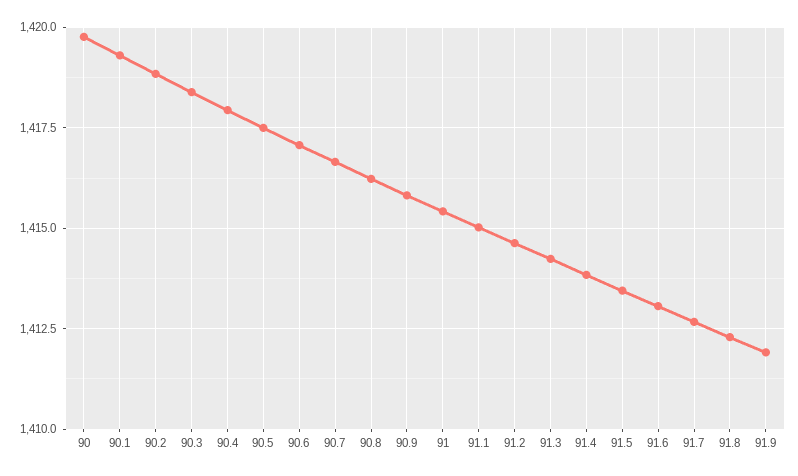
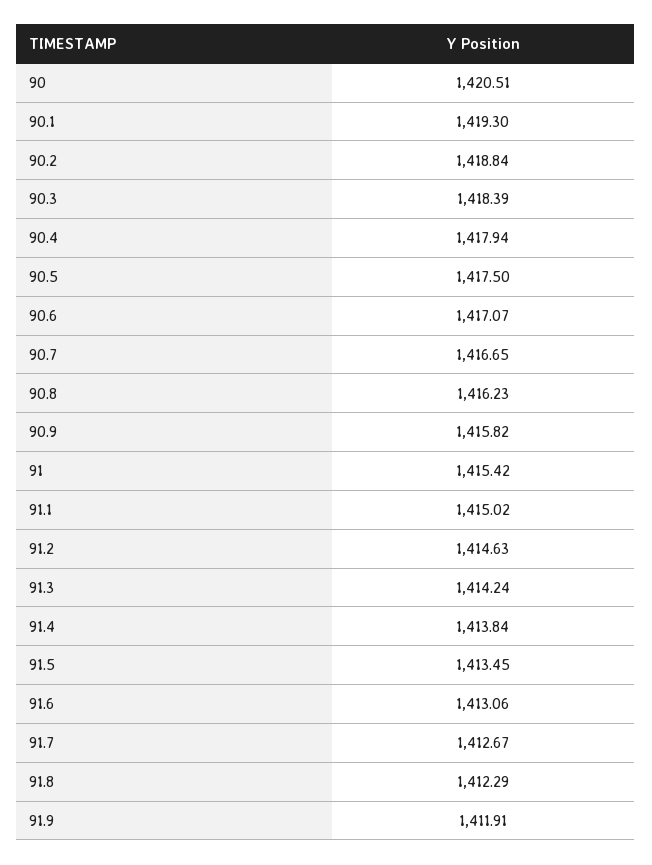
  {
-   "90": 1419.75,
+   "90": 1420.51,
    "90.1": 1419.3,
    "90.2": 1418.84,
    "90.3": 1418.39,
    "90.4": 1417.94,
    "90.5": 1417.5,
    "90.6": 1417.07,
    "90.7": 1416.65,
    "90.8": 1416.23,
    "90.9": 1415.82,
    "91": 1415.42,
    "91.1": 1415.02,
    "91.2": 1414.63,
    "91.3": 1414.24,
    "91.4": 1413.84,
    "91.5": 1413.45,
    "91.6": 1413.06,
    "91.7": 1412.67,
    "91.8": 1412.29,
    "91.9": 1411.91
  }

